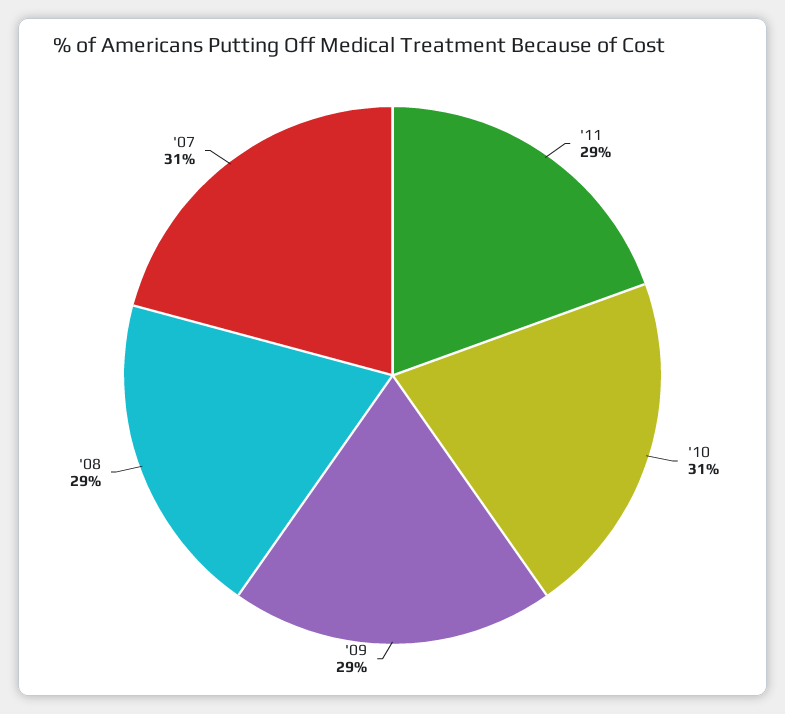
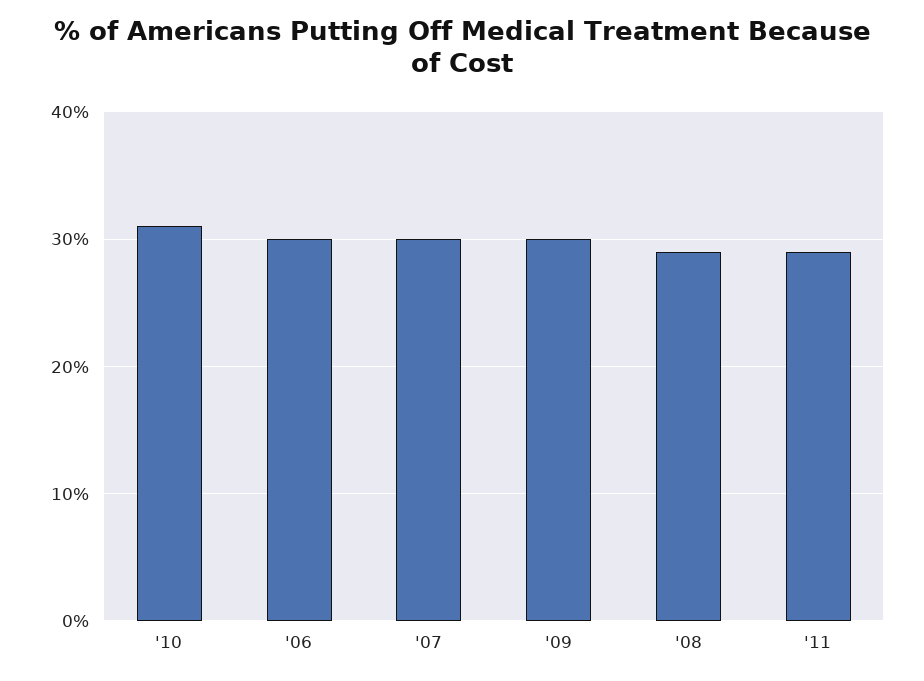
  {
    "'11": 29,
    "'10": 31,
-   "'09": 29,
+   "'09": 30,
    "'08": 29,
-   "'07": 31
+   "'07": 30,
+   "'06": 30
  }

